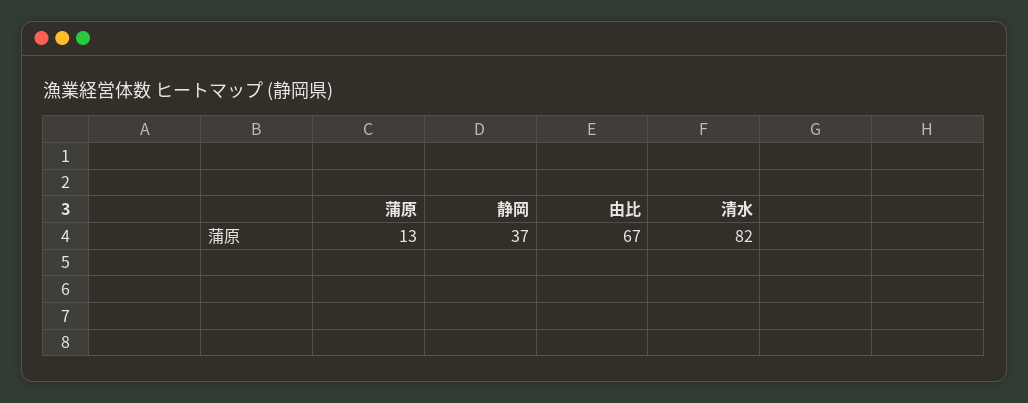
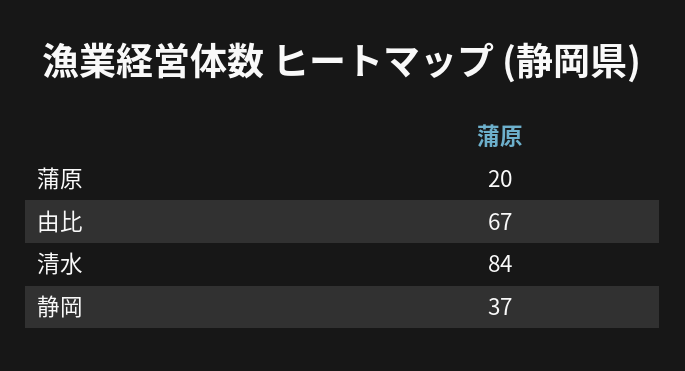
  {
-   "蒲原": 13,
+   "蒲原": 20,
    "静岡": 37,
    "由比": 67,
-   "清水": 82
+   "清水": 84
  }

